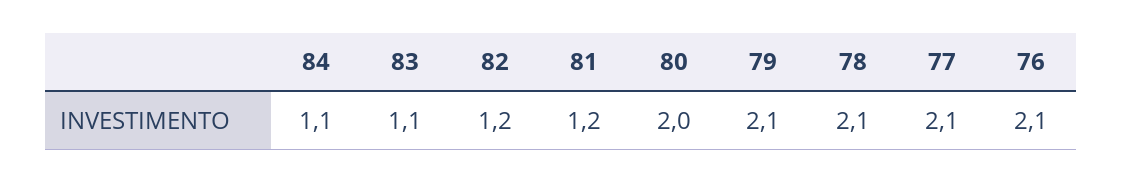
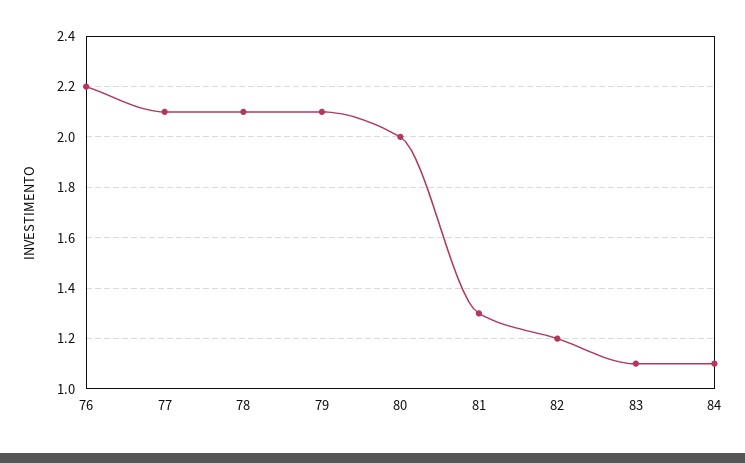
  {
    "84": 1.1,
    "83": 1.1,
    "82": 1.2,
-   "81": 1.2,
+   "81": 1.3,
    "80": 2,
    "79": 2.1,
    "78": 2.1,
    "77": 2.1,
-   "76": 2.1
+   "76": 2.2
  }

